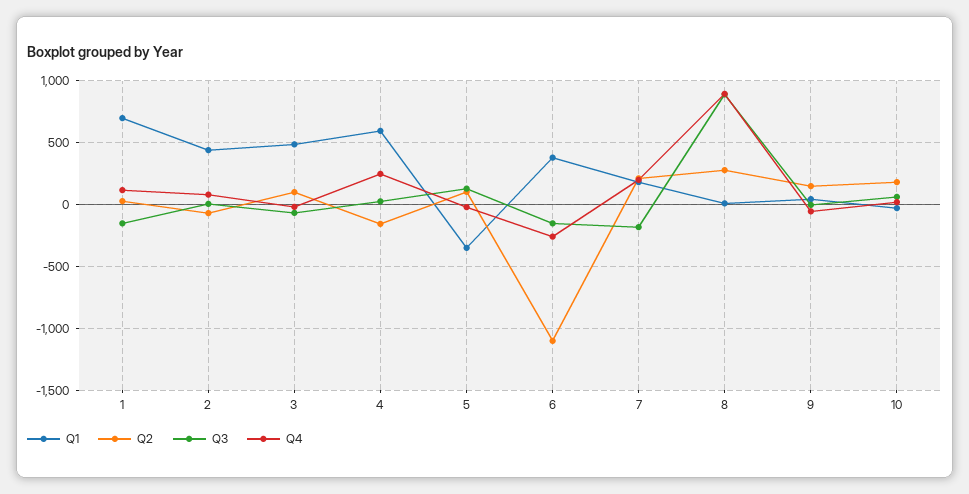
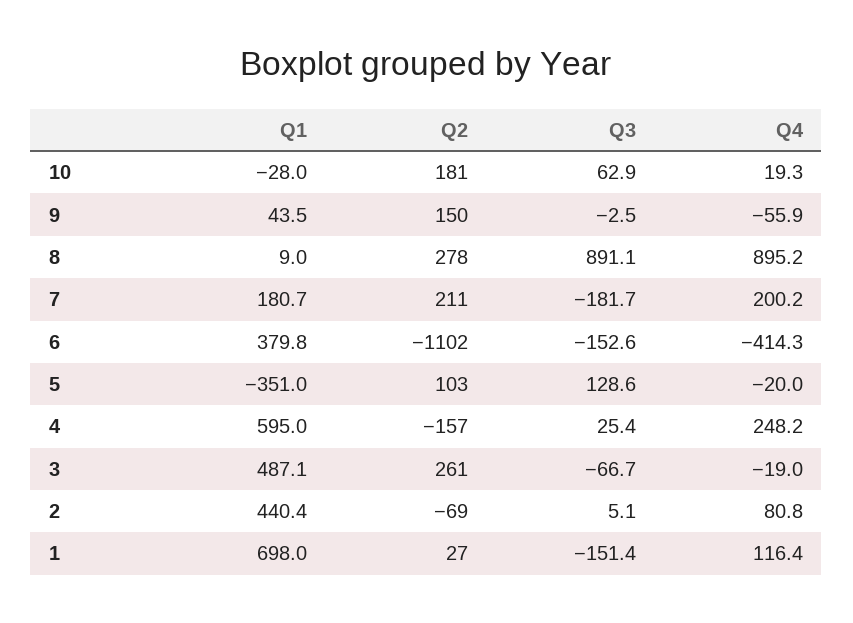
  {
    "Q1": {
      "1": 698,
      "2": 440.4,
      "3": 487.1,
      "4": 595,
      "5": -351,
      "6": 379.8,
      "7": 180.7,
      "8": 9,
      "9": 43.5,
      "10": -28
    },
    "Q2": {
      "1": 27,
      "2": -69,
-     "3": 100,
+     "3": 261,
      "4": -157,
      "5": 103,
      "6": -1102,
      "7": 211,
      "8": 278,
      "9": 150,
      "10": 181
    },
    "Q3": {
      "1": -151.4,
      "2": 5.1,
      "3": -66.7,
      "4": 25.4,
      "5": 128.6,
      "6": -152.6,
      "7": -181.7,
      "8": 891.1,
      "9": -2.5,
      "10": 62.9
    },
    "Q4": {
      "1": 116.4,
      "2": 80.8,
      "3": -19,
      "4": 248.2,
      "5": -20,
-     "6": -250,
+     "6": -414.3,
      "7": 200.2,
      "8": 895.2,
      "9": -55.9,
      "10": 19.3
    }
  }

